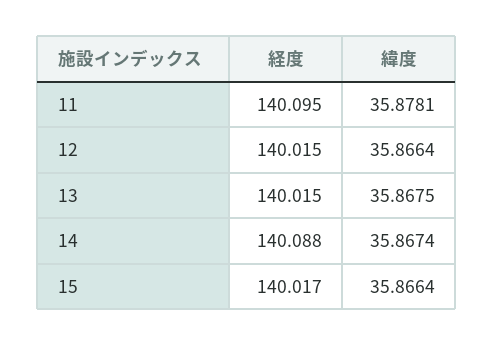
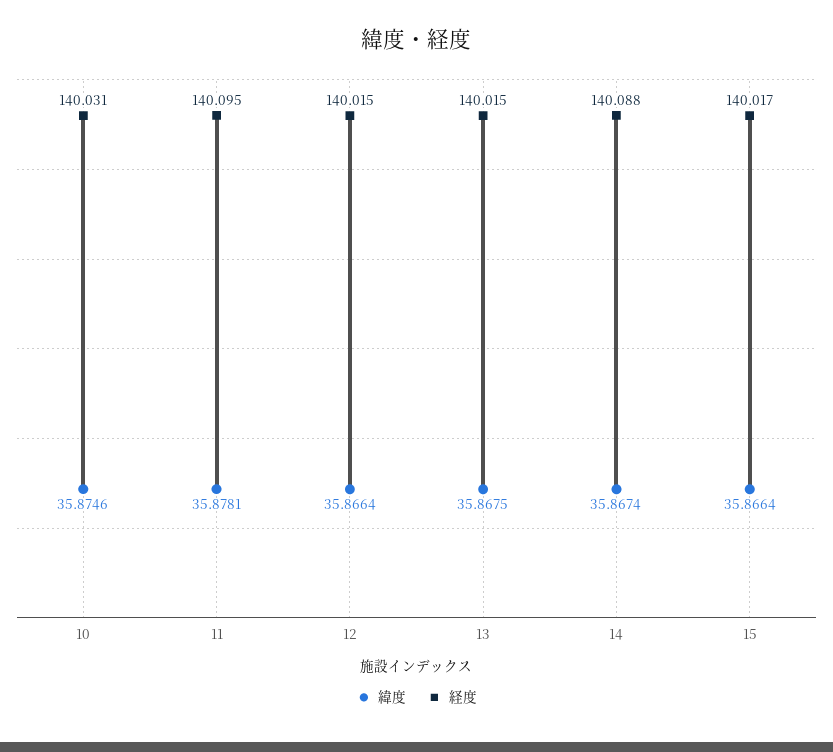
  {
    "経度": {
      "11": 140.095,
      "12": 140.015,
      "13": 140.015,
      "14": 140.088,
-     "15": 140.017
+     "15": 140.017,
+     "10": 140.031
    },
    "緯度": {
      "11": 35.8781,
      "12": 35.8664,
      "13": 35.8675,
      "14": 35.8674,
-     "15": 35.8664
+     "15": 35.8664,
+     "10": 35.8746
    }
  }

